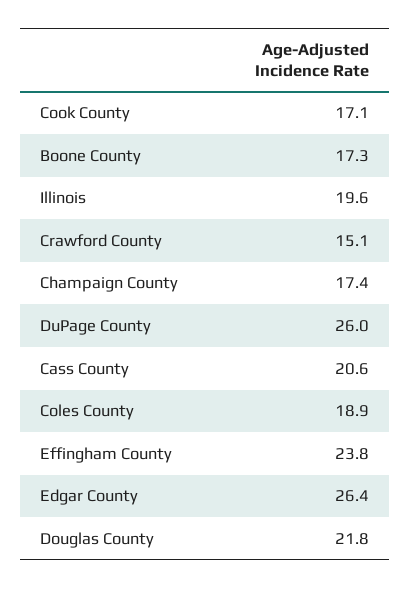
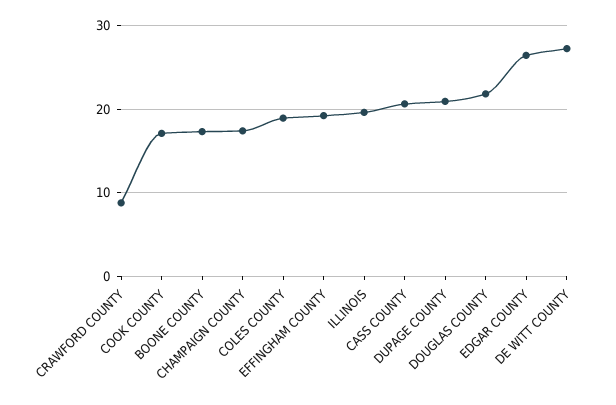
  {
    "Cook County": 17.1,
    "Boone County": 17.3,
    "Illinois": 19.6,
-   "Crawford County": 15.1,
+   "Crawford County": 9,
    "Champaign County": 17.4,
-   "DuPage County": 26,
+   "DuPage County": 21,
    "Cass County": 20.6,
    "Coles County": 18.9,
-   "Effingham County": 23.8,
+   "Effingham County": 19,
    "Edgar County": 26.4,
-   "Douglas County": 21.8
+   "Douglas County": 21.8,
+   "DE WITT COUNTY": 27
  }

